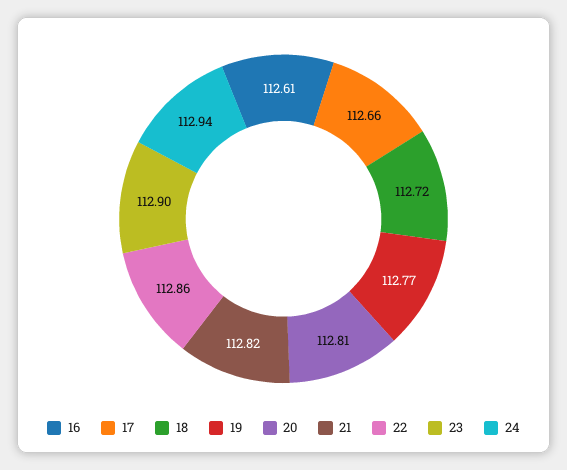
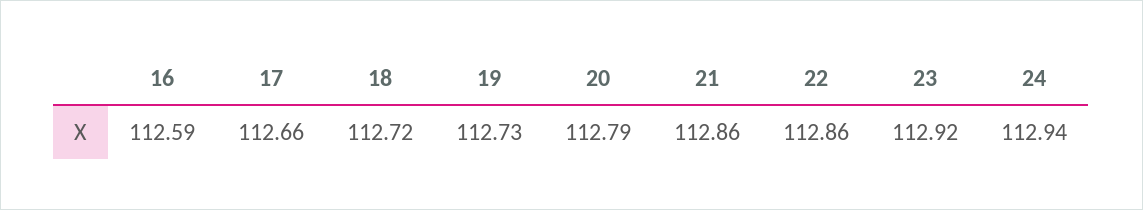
  {
-   "16": 112.61,
+   "16": 112.59,
    "17": 112.66,
    "18": 112.72,
-   "19": 112.77,
+   "19": 112.73,
-   "20": 112.81,
+   "20": 112.79,
-   "21": 112.82,
+   "21": 112.86,
    "22": 112.86,
-   "23": 112.9,
+   "23": 112.92,
    "24": 112.94
  }

